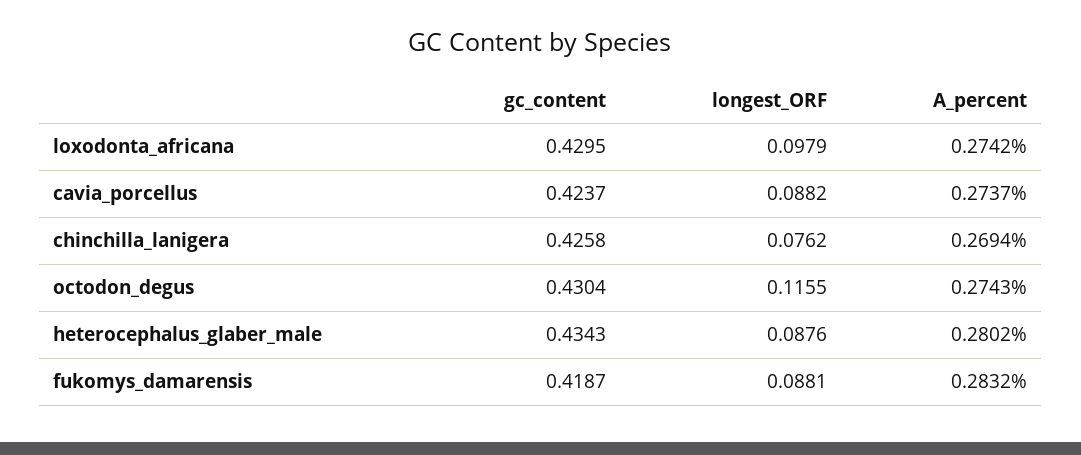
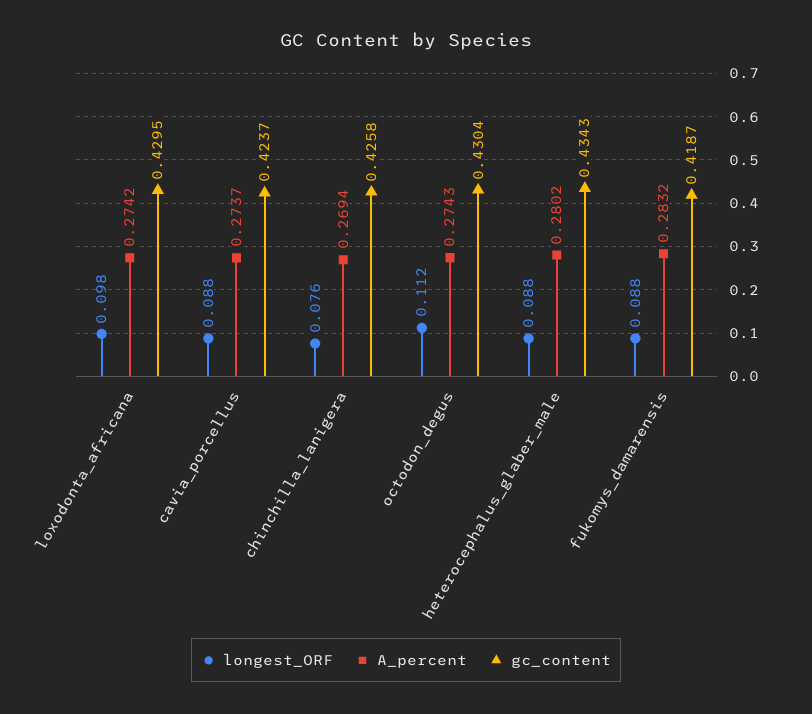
  {
    "gc_content": {
      "loxodonta_africana": 0.4295,
      "cavia_porcellus": 0.4237,
      "chinchilla_lanigera": 0.4258,
      "octodon_degus": 0.4304,
      "heterocephalus_glaber_male": 0.4343,
      "fukomys_damarensis": 0.4187
    },
    "longest_ORF": {
      "loxodonta_africana": 0.0979,
      "cavia_porcellus": 0.0882,
      "chinchilla_lanigera": 0.0762,
-     "octodon_degus": 0.1155,
+     "octodon_degus": 0.112,
      "heterocephalus_glaber_male": 0.0876,
      "fukomys_damarensis": 0.0881
    },
    "A_percent": {
      "loxodonta_africana": 0.2742,
      "cavia_porcellus": 0.2737,
      "chinchilla_lanigera": 0.2694,
      "octodon_degus": 0.2743,
      "heterocephalus_glaber_male": 0.2802,
      "fukomys_damarensis": 0.2832
    }
  }

